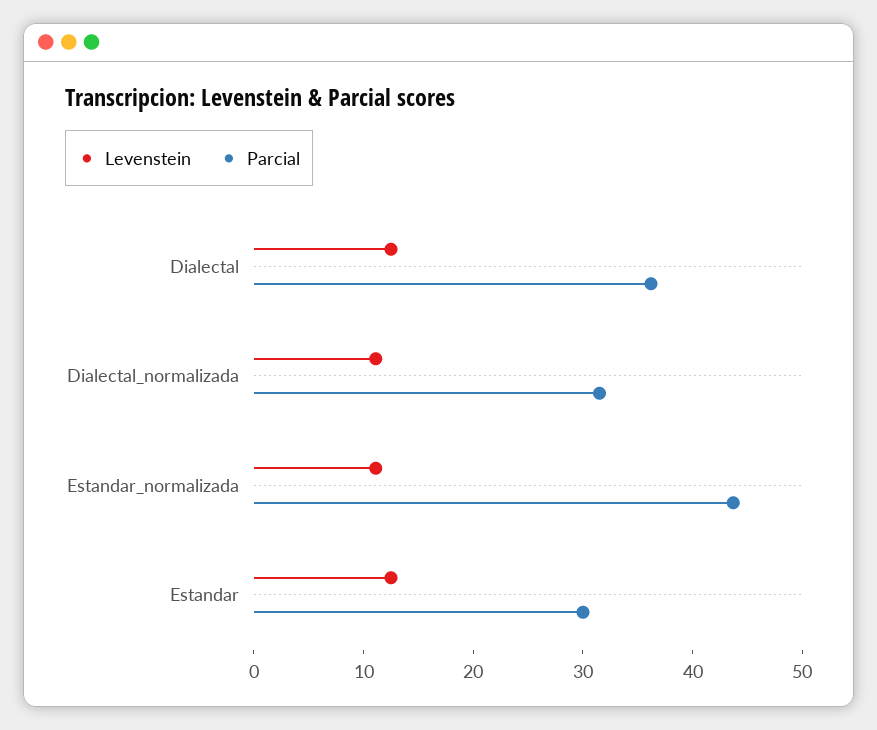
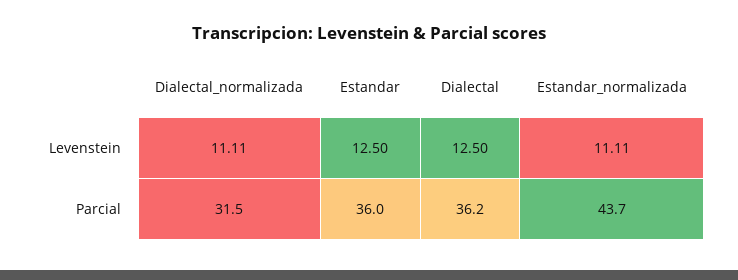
  {
    "Levenstein": {
      "Dialectal": 12.5,
      "Dialectal_normalizada": 11.11,
      "Estandar_normalizada": 11.11,
      "Estandar": 12.5
    },
    "Parcial": {
      "Dialectal": 36.2,
      "Dialectal_normalizada": 31.5,
      "Estandar_normalizada": 43.7,
-     "Estandar": 30
+     "Estandar": 36
    }
  }

